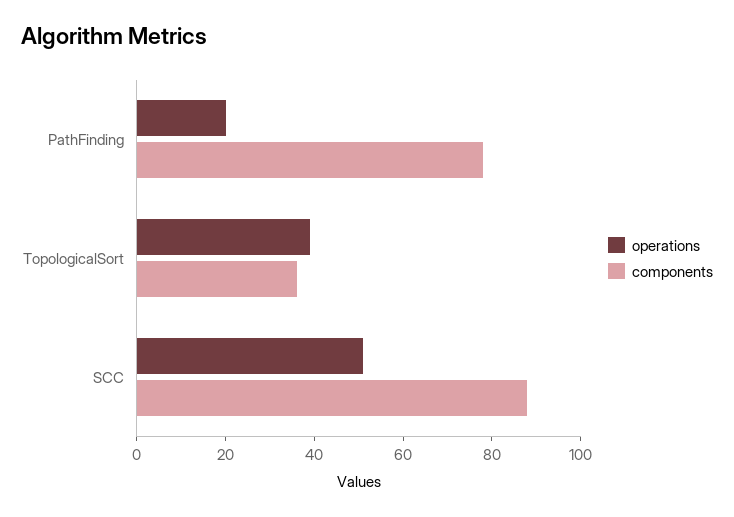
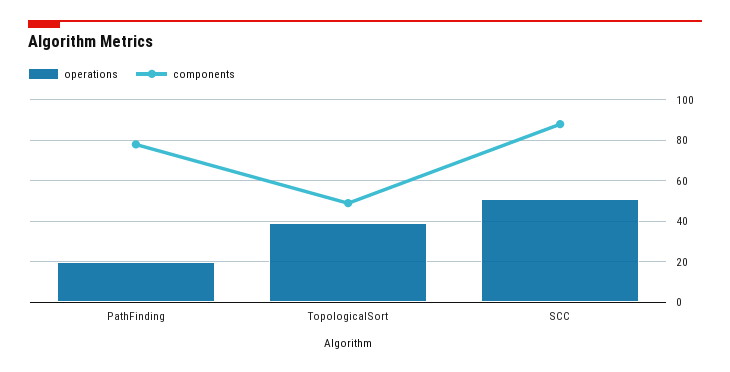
  {
    "operations": {
      "PathFinding": 20,
      "TopologicalSort": 40,
      "SCC": 50
    },
    "components": {
      "PathFinding": 80,
-     "TopologicalSort": 35,
+     "TopologicalSort": 50,
      "SCC": 90
    }
  }

